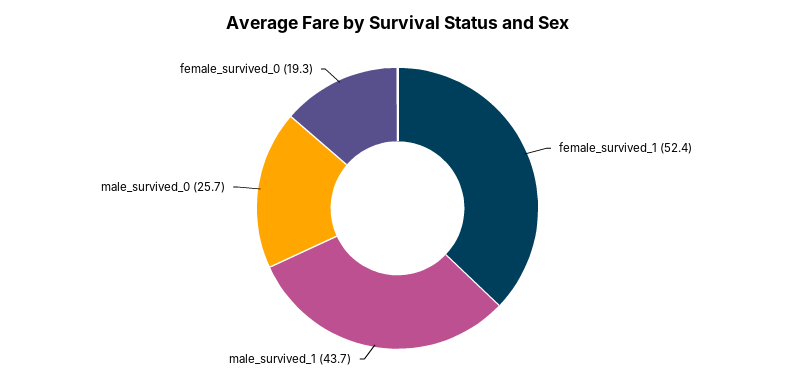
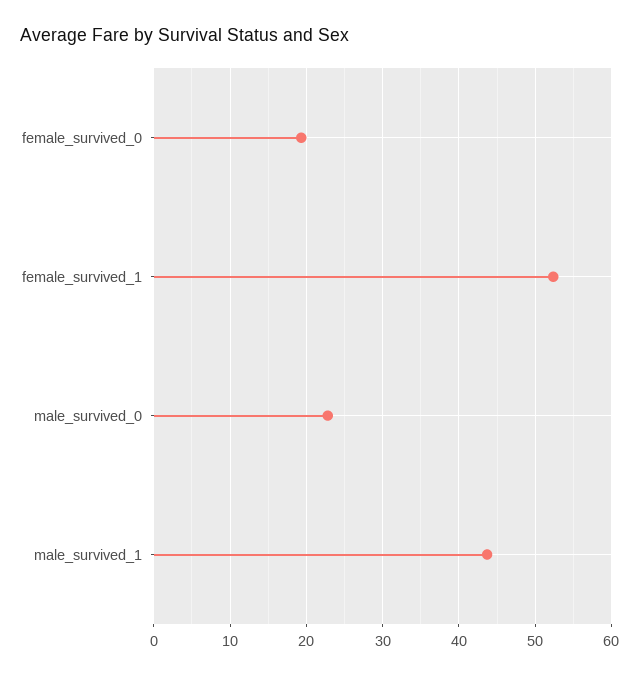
  {
    "female_survived_1": 52.4,
    "male_survived_1": 43.7,
-   "male_survived_0": 25.7,
+   "male_survived_0": 23,
    "female_survived_0": 19.3
  }

